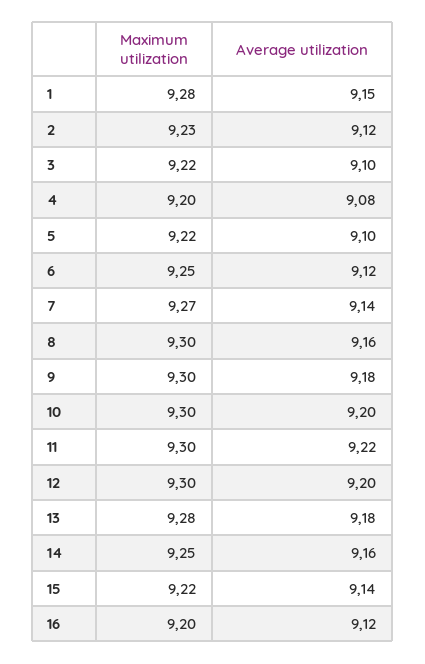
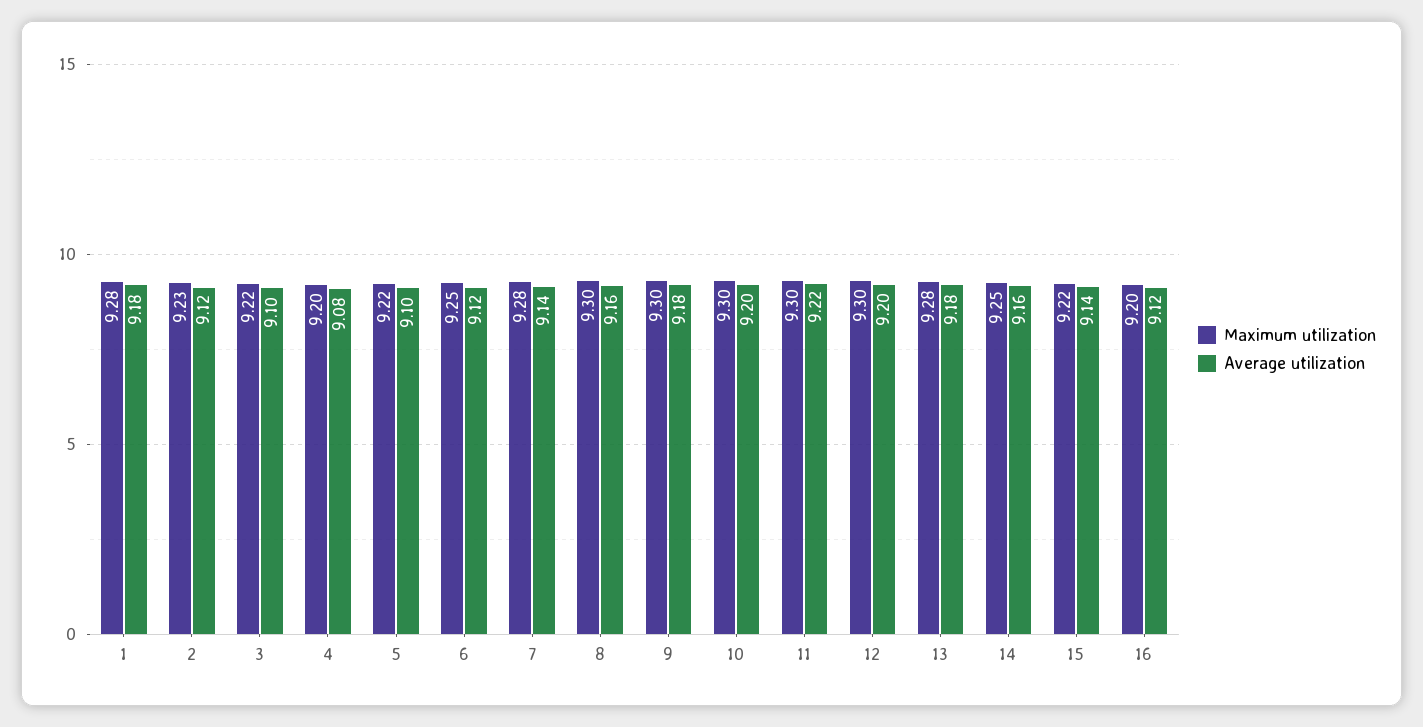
  {
    "Maximum utilization": {
      "1": 9.28,
      "2": 9.23,
      "3": 9.22,
      "4": 9.2,
      "5": 9.22,
      "6": 9.25,
-     "7": 9.27,
+     "7": 9.28,
      "8": 9.3,
      "9": 9.3,
      "10": 9.3,
      "11": 9.3,
      "12": 9.3,
      "13": 9.28,
      "14": 9.25,
      "15": 9.22,
      "16": 9.2
    },
    "Average utilization": {
-     "1": 9.15,
+     "1": 9.18,
      "2": 9.12,
      "3": 9.1,
      "4": 9.08,
      "5": 9.1,
      "6": 9.12,
      "7": 9.14,
      "8": 9.16,
      "9": 9.18,
      "10": 9.2,
      "11": 9.22,
      "12": 9.2,
      "13": 9.18,
      "14": 9.16,
      "15": 9.14,
      "16": 9.12
    }
  }

